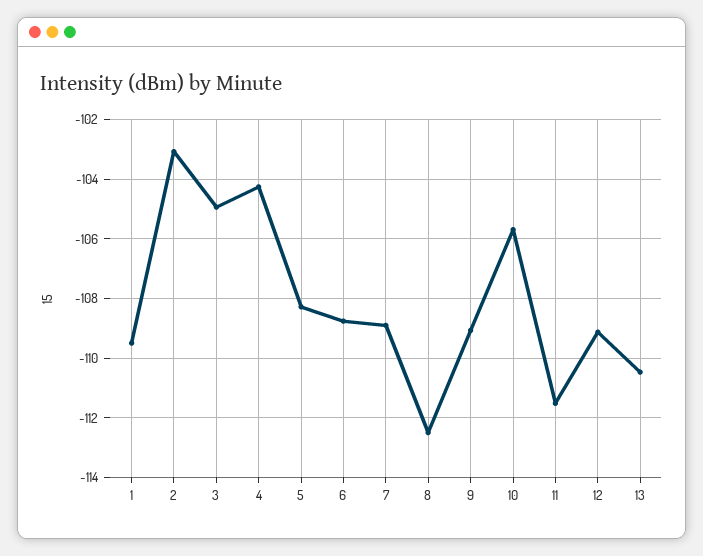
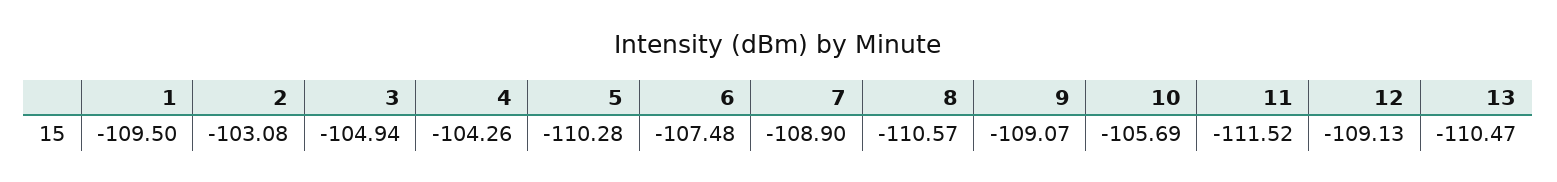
  {
    "1": -109.5,
    "2": -103.08,
    "3": -104.94,
    "4": -104.26,
-   "5": -108.25,
+   "5": -110.28,
-   "6": -108.75,
+   "6": -107.48,
    "7": -108.9,
-   "8": -112.5,
+   "8": -110.57,
    "9": -109.07,
    "10": -105.69,
    "11": -111.52,
    "12": -109.13,
    "13": -110.47
  }

